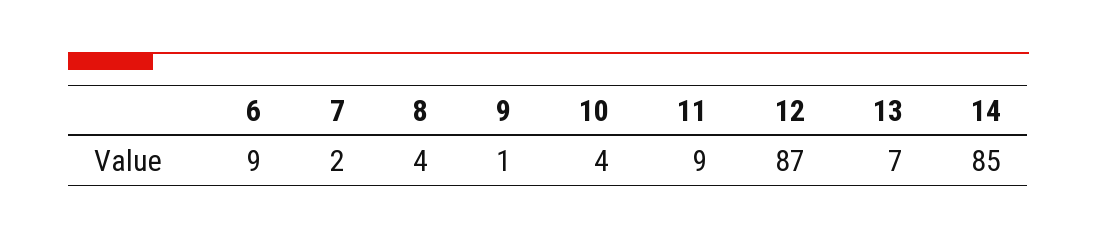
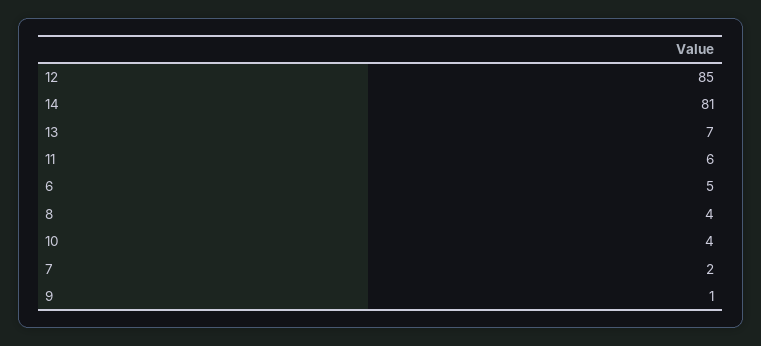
  {
-   "6": 9,
+   "6": 5,
    "7": 2,
    "8": 4,
    "9": 1,
    "10": 4,
-   "11": 9,
+   "11": 6,
-   "12": 87,
+   "12": 85,
    "13": 7,
-   "14": 85
+   "14": 81
  }

